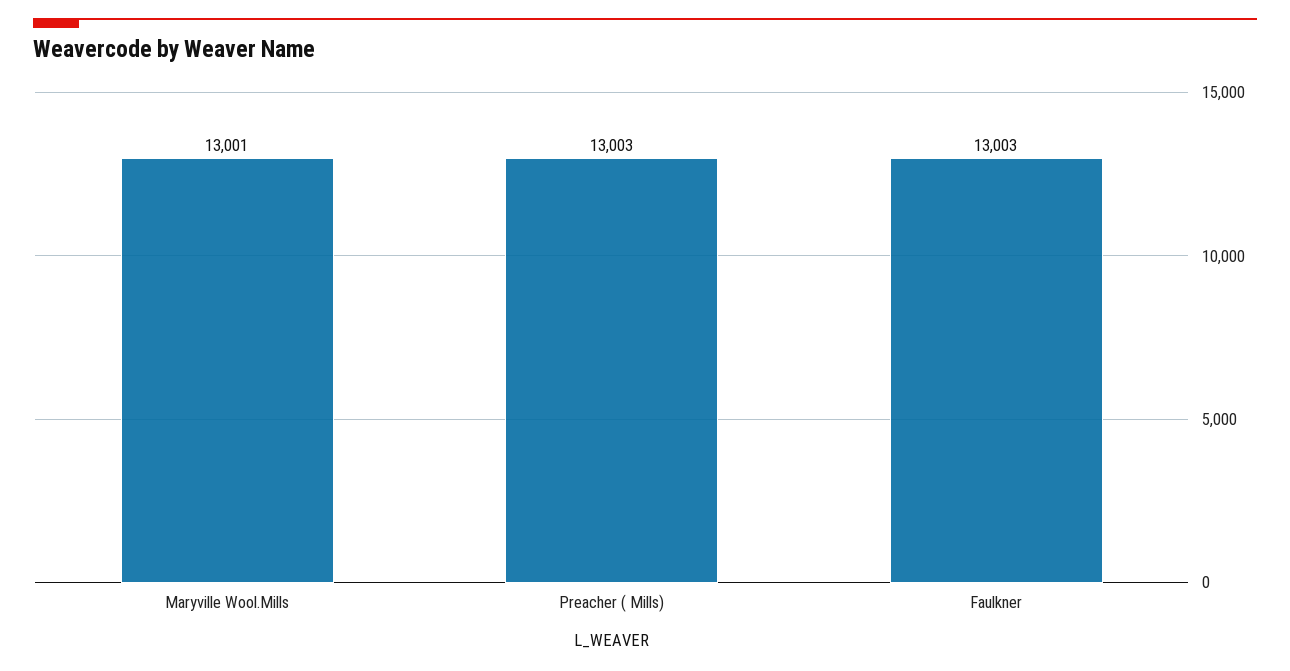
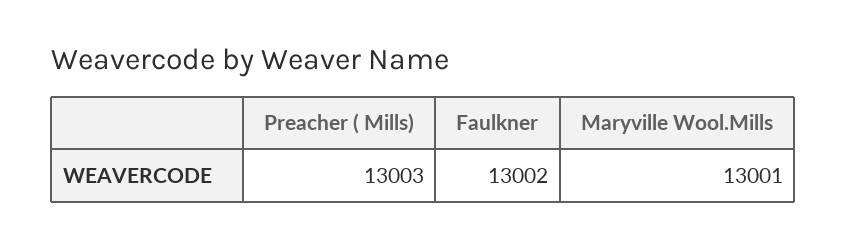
  {
    "Maryville Wool.Mills": 13001,
    "Preacher ( Mills)": 13003,
-   "Faulkner": 13003
+   "Faulkner": 13002
  }

